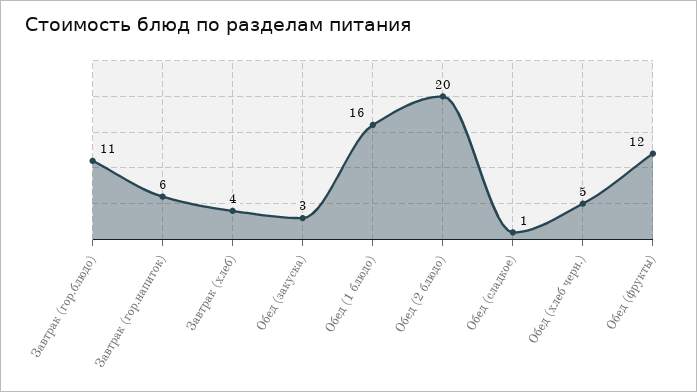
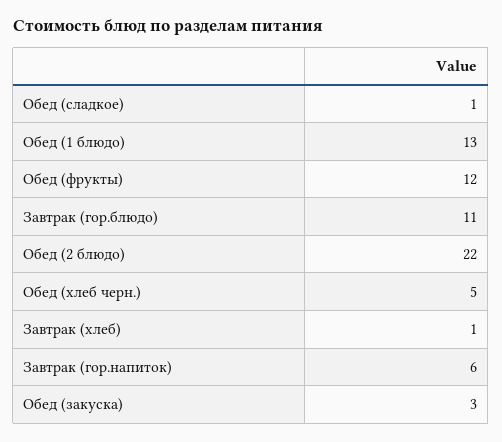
  {
    "Завтрак (гор.блюдо)": 11,
    "Завтрак (гор.напиток)": 6,
-   "Завтрак (хлеб)": 4,
+   "Завтрак (хлеб)": 1,
    "Обед (закуска)": 3,
-   "Обед (1 блюдо)": 16,
+   "Обед (1 блюдо)": 13,
-   "Обед (2 блюдо)": 20,
+   "Обед (2 блюдо)": 22,
    "Обед (сладкое)": 1,
    "Обед (хлеб черн.)": 5,
    "Обед (фрукты)": 12
  }

